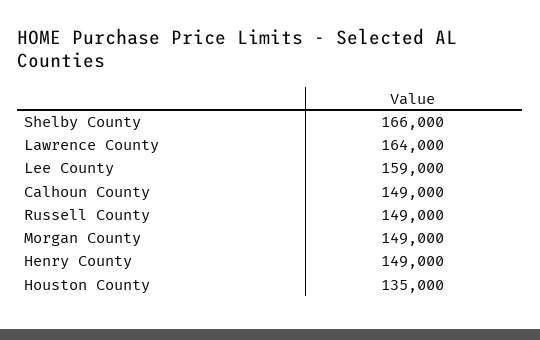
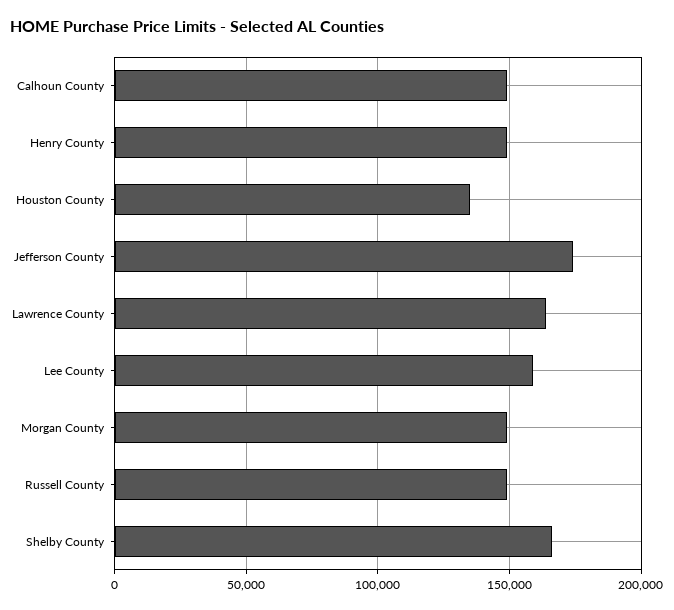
  {
    "Shelby County": 166000,
    "Lawrence County": 164000,
    "Lee County": 159000,
    "Calhoun County": 149000,
    "Russell County": 149000,
    "Morgan County": 149000,
    "Henry County": 149000,
-   "Houston County": 135000
+   "Houston County": 135000,
+   "Jefferson County": 175000
  }

